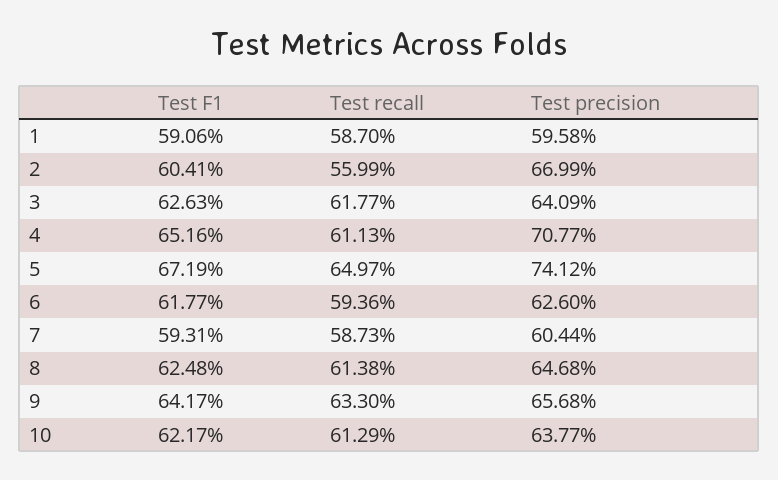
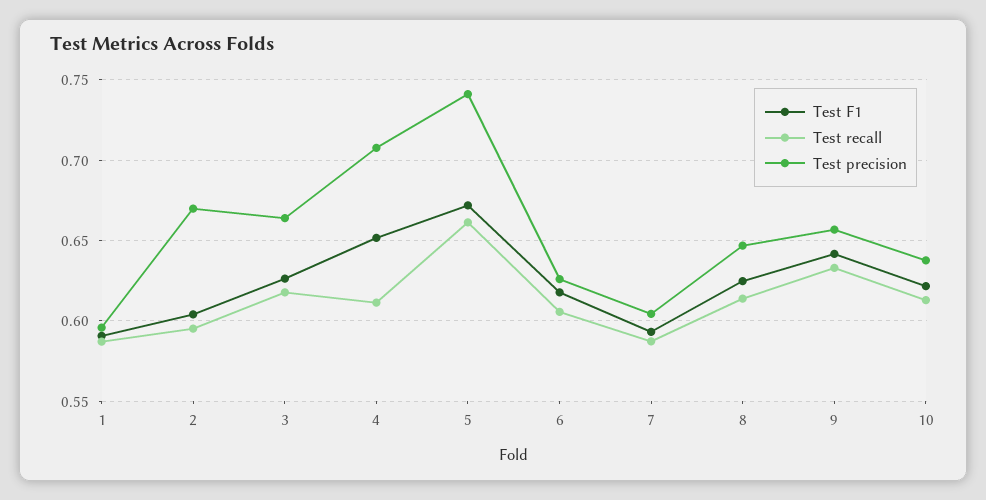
  {
    "Test F1": {
      "1": 0.5906,
      "2": 0.6041,
      "3": 0.6263,
      "4": 0.6516,
      "5": 0.6719,
      "6": 0.6177,
      "7": 0.5931,
      "8": 0.6248,
      "9": 0.6417,
      "10": 0.6217
    },
    "Test recall": {
      "1": 0.587,
-     "2": 0.5599,
+     "2": 0.595,
      "3": 0.6177,
      "4": 0.6113,
-     "5": 0.6497,
+     "5": 0.66,
-     "6": 0.5936,
+     "6": 0.605,
      "7": 0.5873,
      "8": 0.6138,
      "9": 0.633,
      "10": 0.6129
    },
    "Test precision": {
      "1": 0.5958,
      "2": 0.6699,
-     "3": 0.6409,
+     "3": 0.665,
      "4": 0.7077,
      "5": 0.7412,
      "6": 0.626,
      "7": 0.6044,
      "8": 0.6468,
      "9": 0.6568,
      "10": 0.6377
    }
  }

